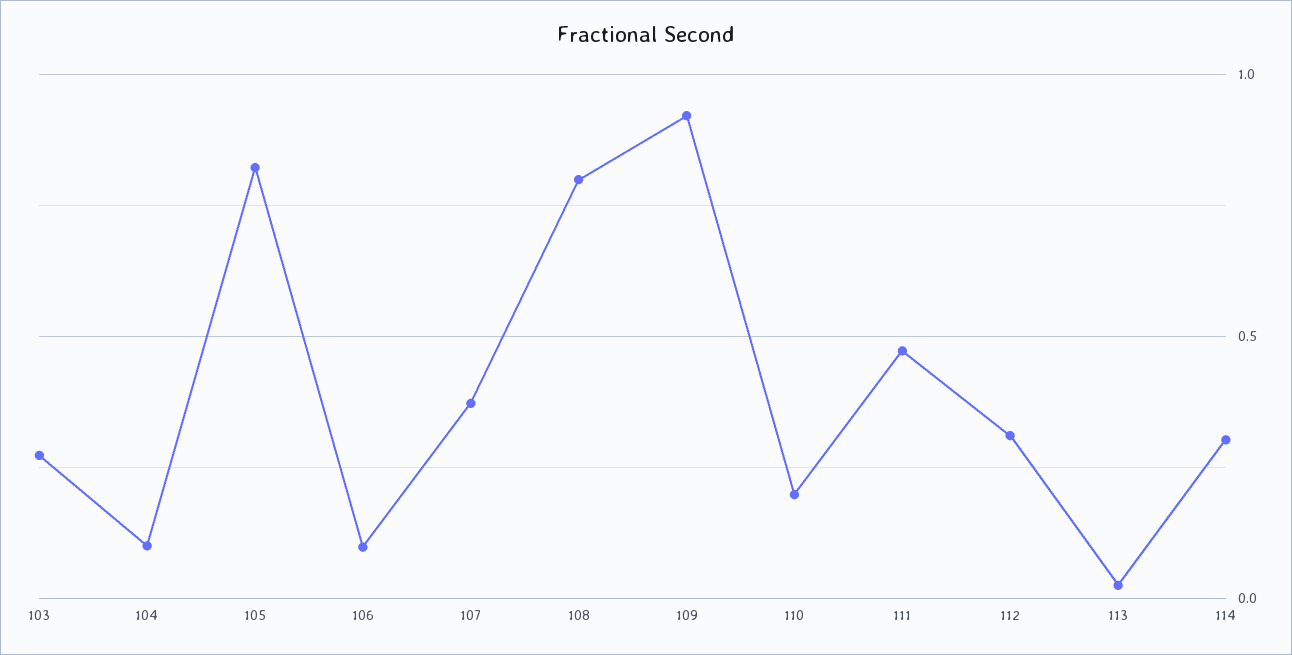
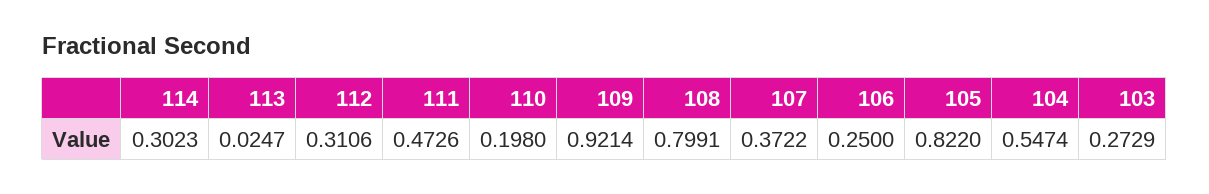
  {
    "103": 0.2729,
-   "104": 0.1,
+   "104": 0.5474,
    "105": 0.822,
-   "106": 0.1,
+   "106": 0.25,
    "107": 0.3722,
    "108": 0.7991,
    "109": 0.9214,
    "110": 0.198,
    "111": 0.4726,
    "112": 0.3106,
    "113": 0.0247,
    "114": 0.3023
  }

